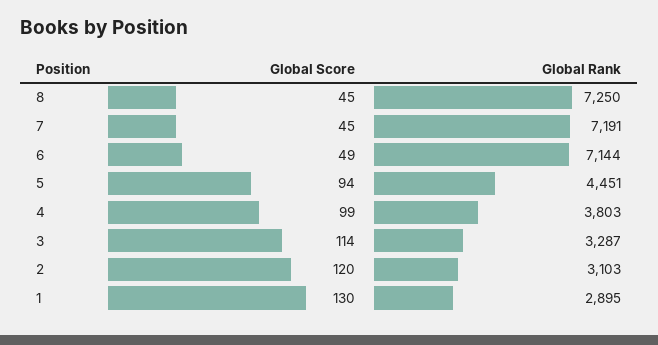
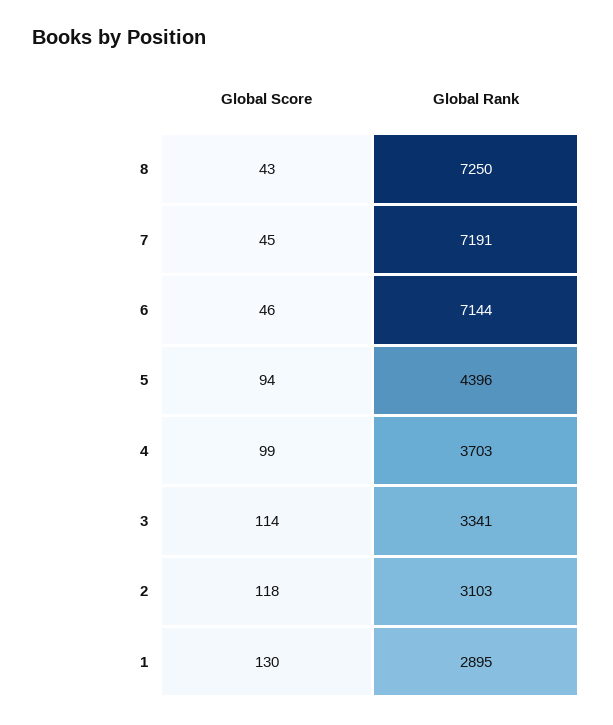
  {
    "Global Score": {
-     "8": 45,
+     "8": 43,
      "7": 45,
-     "6": 49,
+     "6": 46,
      "5": 94,
      "4": 99,
      "3": 114,
-     "2": 120,
+     "2": 118,
      "1": 130
    },
    "Global Rank": {
      "8": 7250,
      "7": 7191,
      "6": 7144,
-     "5": 4451,
+     "5": 4396,
-     "4": 3803,
+     "4": 3703,
-     "3": 3287,
+     "3": 3341,
      "2": 3103,
      "1": 2895
    }
  }

